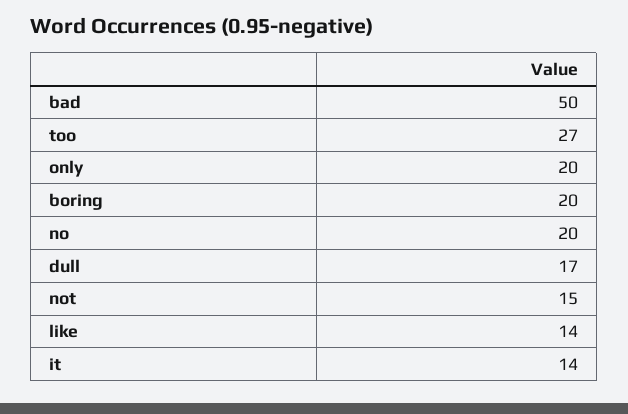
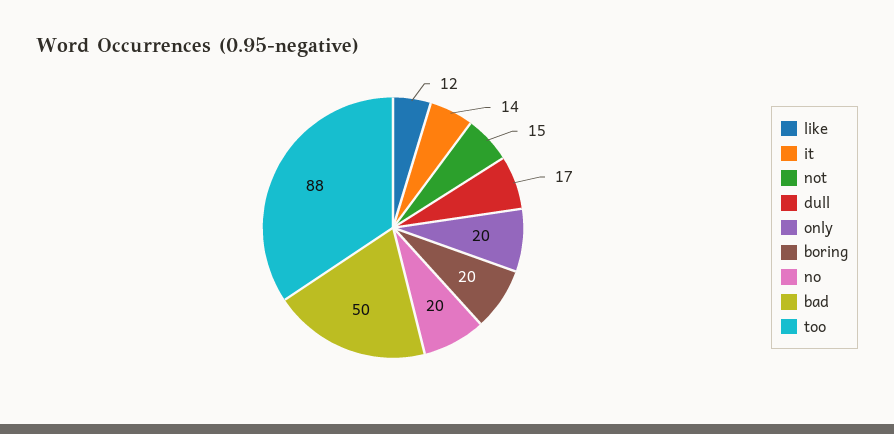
  {
    "bad": 50,
-   "too": 27,
+   "too": 88,
    "only": 20,
    "boring": 20,
    "no": 20,
    "dull": 17,
    "not": 15,
-   "like": 14,
+   "like": 12,
    "it": 14
  }

